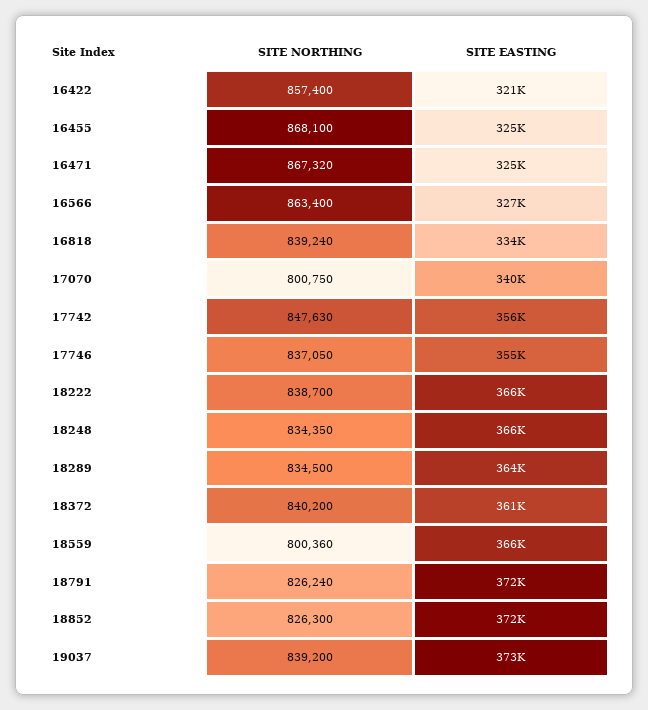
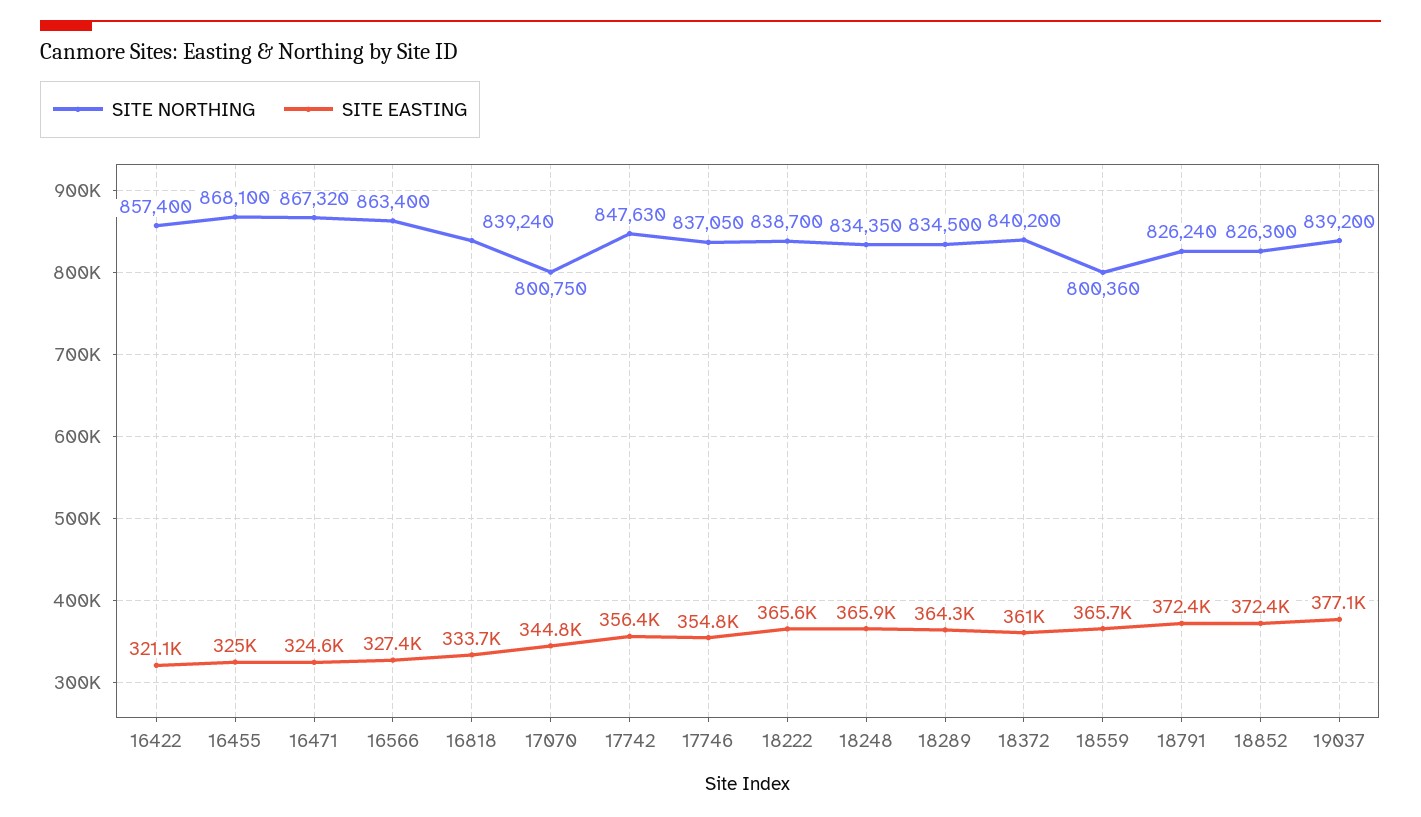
  {
    "SITE NORTHING": {
      "16422": 857400,
      "16455": 868100,
      "16471": 867320,
      "16566": 863400,
      "16818": 839240,
      "17070": 800750,
      "17742": 847630,
      "17746": 837050,
      "18222": 838700,
      "18248": 834350,
      "18289": 834500,
      "18372": 840200,
      "18559": 800360,
      "18791": 826240,
      "18852": 826300,
      "19037": 839200
    },
    "SITE EASTING": {
      "16422": 321100,
      "16455": 325000,
      "16471": 324600,
      "16566": 327400,
      "16818": 333700,
-     "17070": 340000,
+     "17070": 344800,
      "17742": 356400,
      "17746": 354800,
      "18222": 365600,
      "18248": 365900,
      "18289": 364300,
      "18372": 361000,
      "18559": 365700,
      "18791": 372400,
      "18852": 372400,
-     "19037": 373000
+     "19037": 377100
    }
  }

